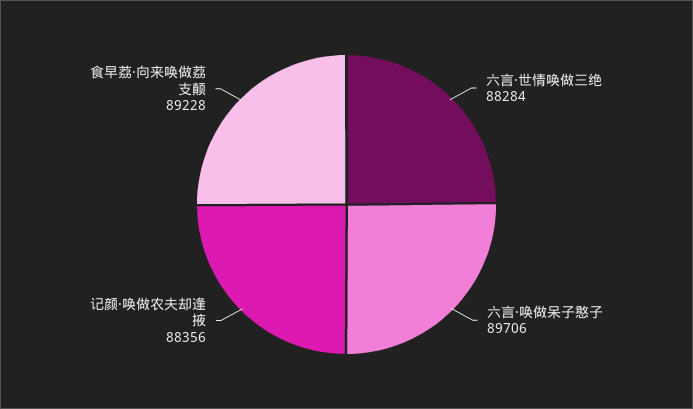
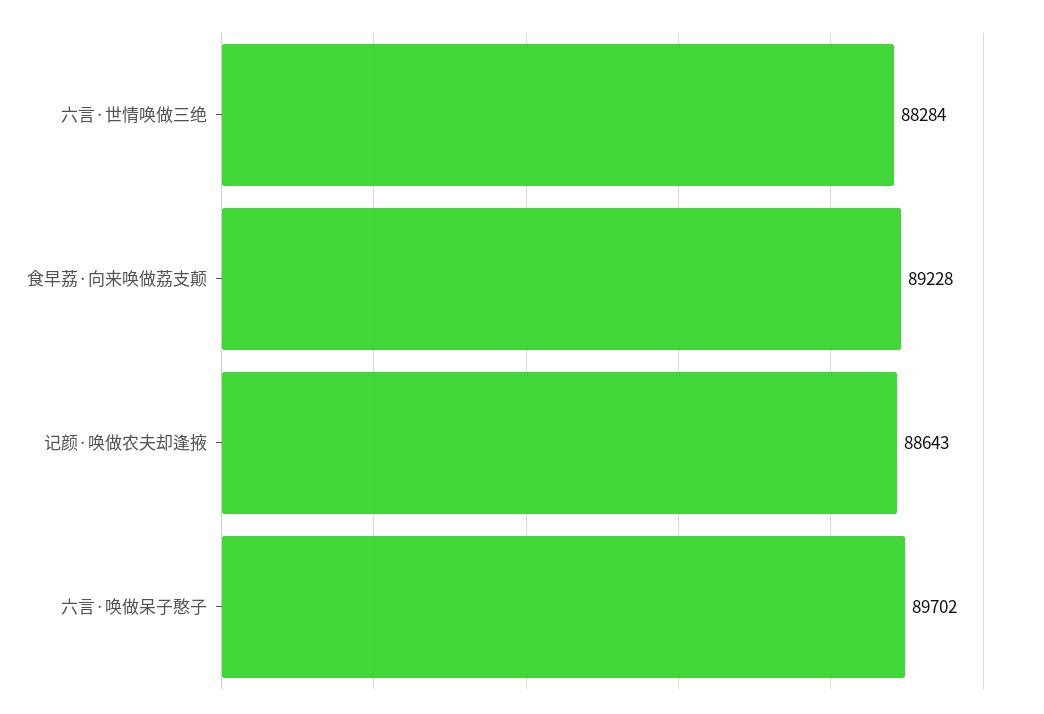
  {
    "六言·世情唤做三绝": 88284,
-   "六言·唤做呆子憨子": 89706,
+   "六言·唤做呆子憨子": 89702,
-   "记颜·唤做农夫却逢掖": 88356,
+   "记颜·唤做农夫却逢掖": 88643,
    "食早荔·向来唤做荔支颠": 89228
  }

